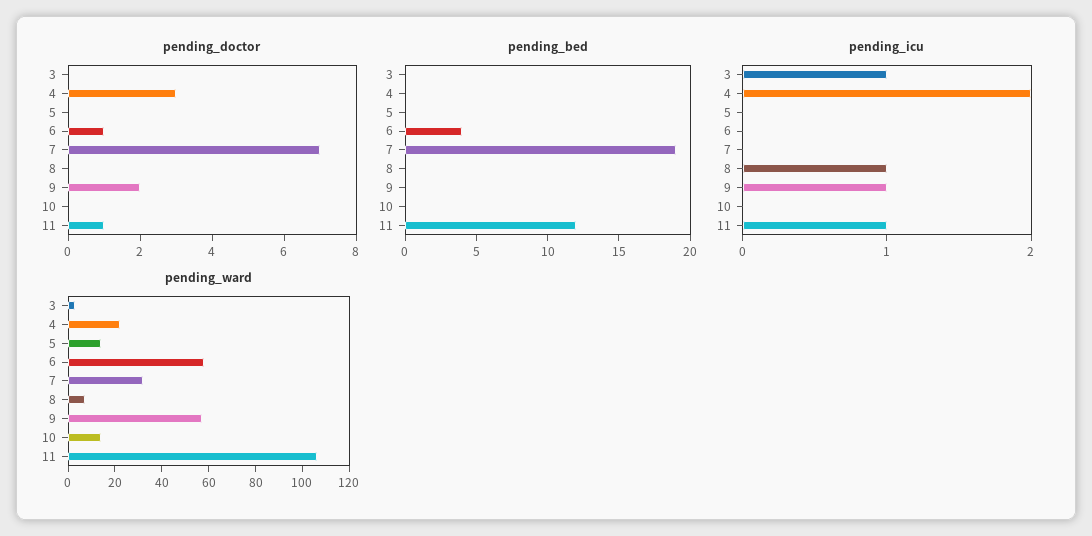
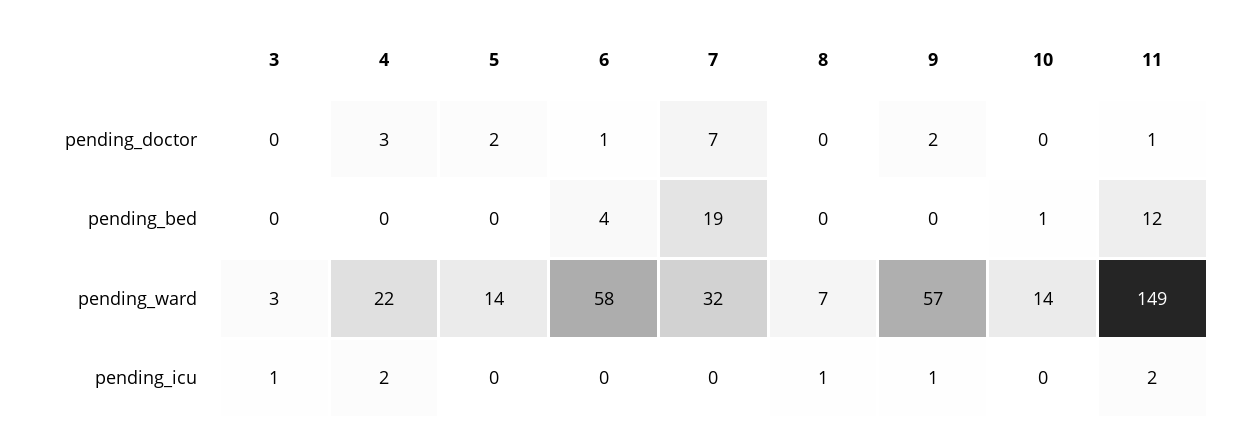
  {
    "pending_doctor": {
      "3": 0,
      "4": 3,
-     "5": 0,
+     "5": 2,
      "6": 1,
      "7": 7,
      "8": 0,
      "9": 2,
      "10": 0,
      "11": 1
    },
    "pending_bed": {
      "3": 0,
      "4": 0,
      "5": 0,
      "6": 4,
      "7": 19,
      "8": 0,
      "9": 0,
-     "10": 0,
+     "10": 1,
      "11": 12
    },
    "pending_icu": {
      "3": 1,
      "4": 2,
      "5": 0,
      "6": 0,
      "7": 0,
      "8": 1,
      "9": 1,
      "10": 0,
-     "11": 1
+     "11": 2
    },
    "pending_ward": {
      "3": 3,
      "4": 22,
      "5": 14,
      "6": 58,
      "7": 32,
      "8": 7,
      "9": 57,
      "10": 14,
-     "11": 105
+     "11": 149
    }
  }

